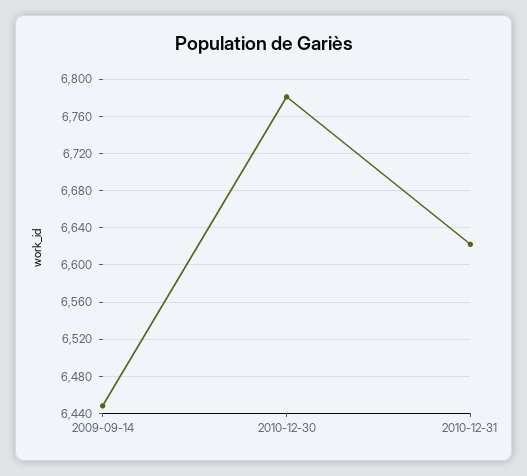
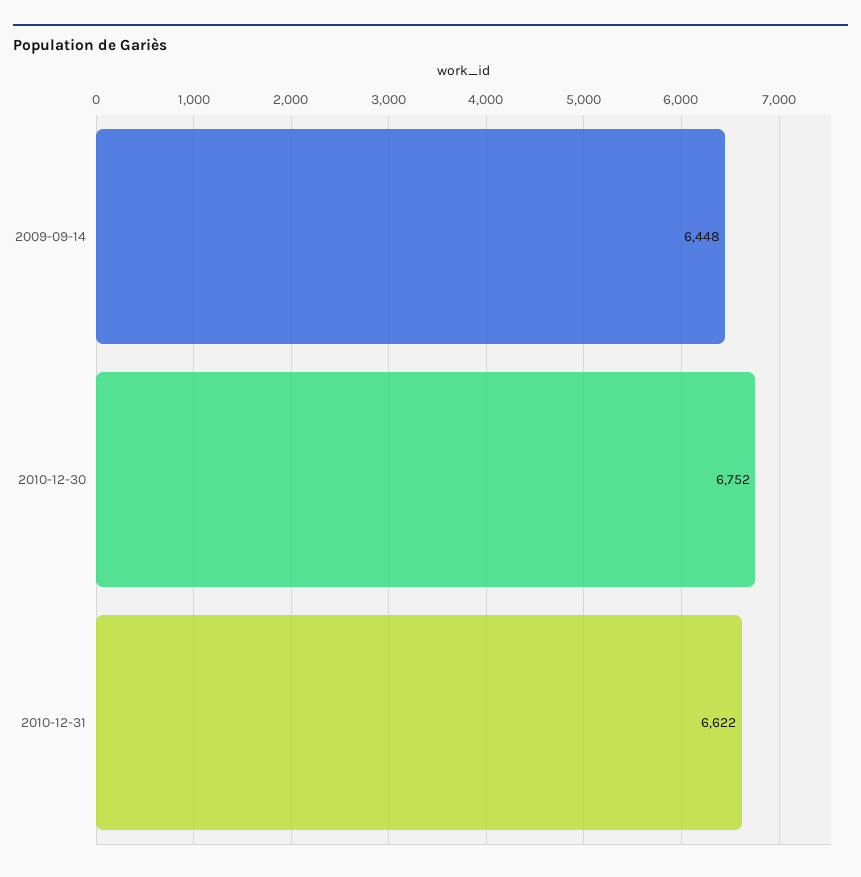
  {
    "2009-09-14": 6448,
-   "2010-12-30": 6780,
+   "2010-12-30": 6752,
    "2010-12-31": 6622
  }

